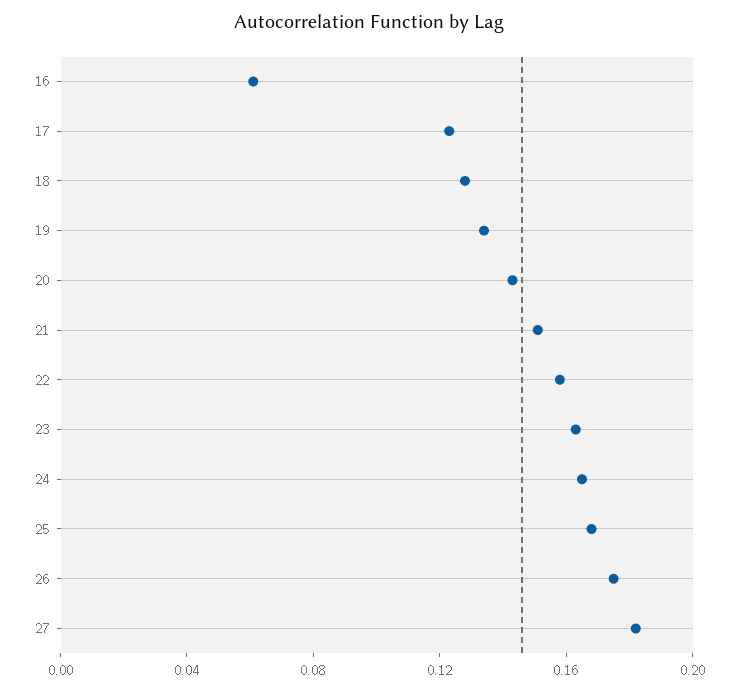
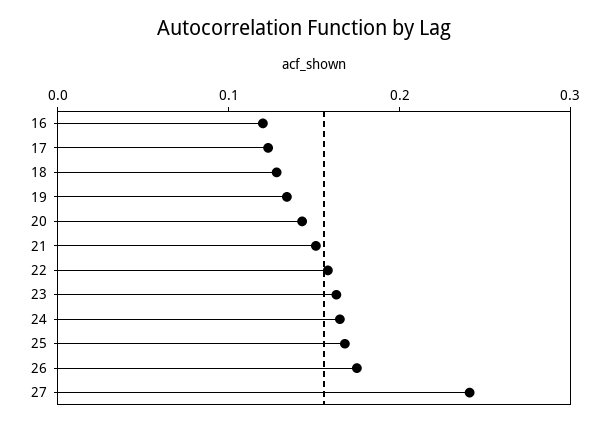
  {
-   "16": 0.06,
+   "16": 0.12,
    "17": 0.12,
    "18": 0.13,
    "19": 0.13,
    "20": 0.14,
    "21": 0.15,
    "22": 0.16,
    "23": 0.16,
    "24": 0.17,
    "25": 0.17,
    "26": 0.18,
-   "27": 0.18
+   "27": 0.24
  }

